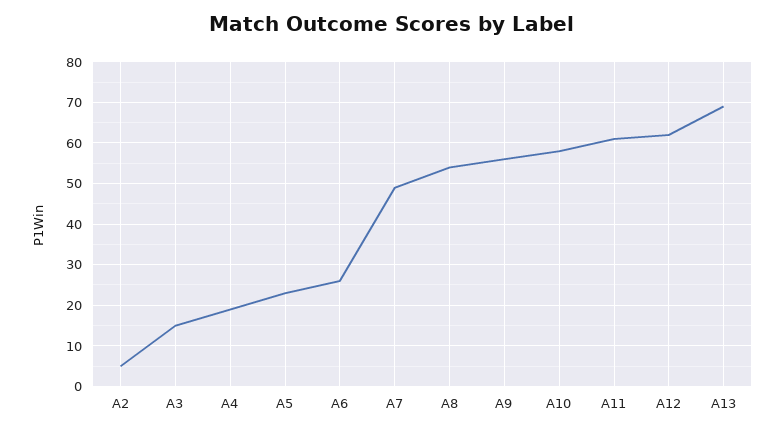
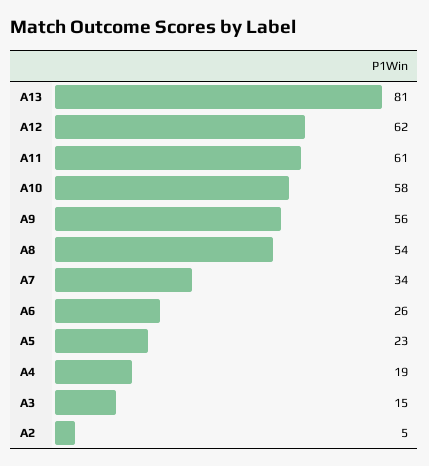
  {
    "A2": 5,
    "A3": 15,
    "A4": 19,
    "A5": 23,
    "A6": 26,
-   "A7": 50,
+   "A7": 34,
    "A8": 54,
    "A9": 56,
    "A10": 58,
    "A11": 61,
    "A12": 62,
-   "A13": 70
+   "A13": 81
  }

